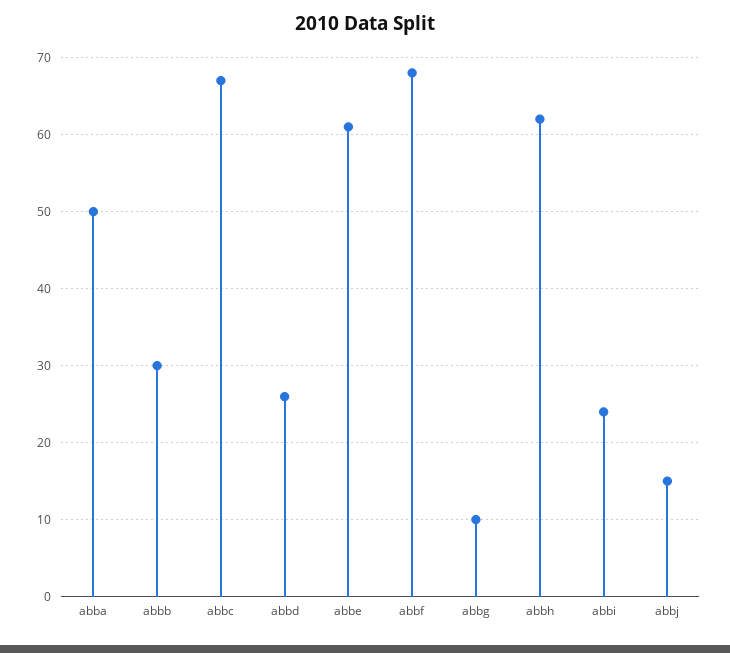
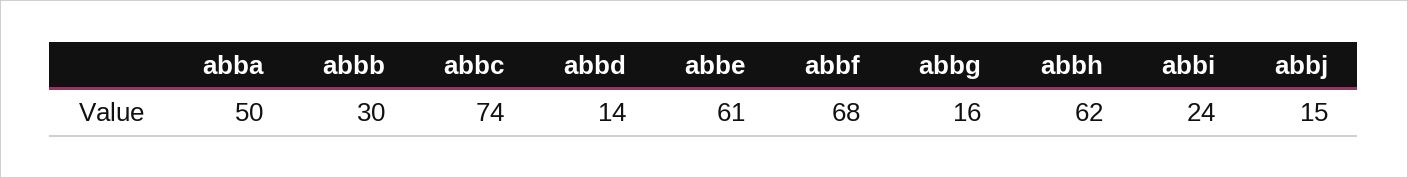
  {
    "abba": 50,
    "abbb": 30,
-   "abbc": 67,
+   "abbc": 74,
-   "abbd": 26,
+   "abbd": 14,
    "abbe": 61,
    "abbf": 68,
-   "abbg": 10,
+   "abbg": 16,
    "abbh": 62,
    "abbi": 24,
    "abbj": 15
  }

